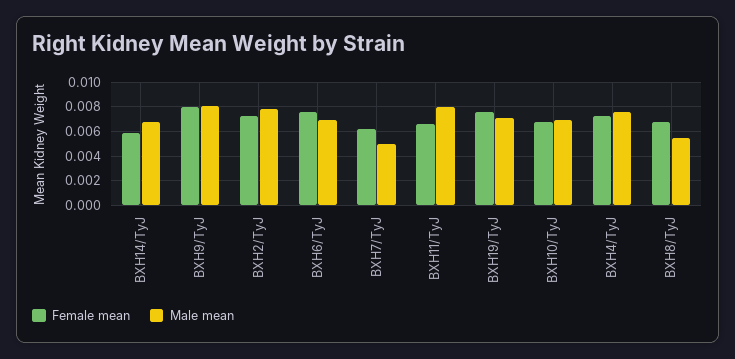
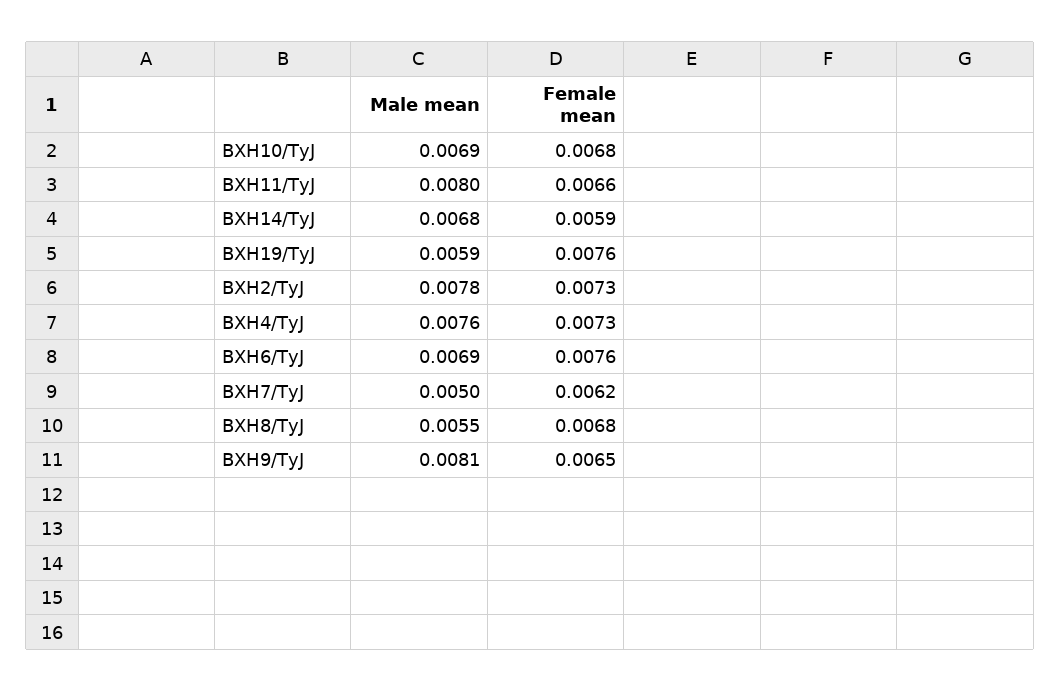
  {
    "Female mean": {
      "BXH14/TyJ": 0.0059,
-     "BXH9/TyJ": 0.008,
+     "BXH9/TyJ": 0.0065,
      "BXH2/TyJ": 0.0073,
      "BXH6/TyJ": 0.0076,
      "BXH7/TyJ": 0.0062,
      "BXH11/TyJ": 0.0066,
      "BXH19/TyJ": 0.0076,
      "BXH10/TyJ": 0.0068,
      "BXH4/TyJ": 0.0073,
      "BXH8/TyJ": 0.0068
    },
    "Male mean": {
      "BXH14/TyJ": 0.0068,
      "BXH9/TyJ": 0.0081,
      "BXH2/TyJ": 0.0078,
      "BXH6/TyJ": 0.0069,
      "BXH7/TyJ": 0.005,
      "BXH11/TyJ": 0.008,
-     "BXH19/TyJ": 0.007,
+     "BXH19/TyJ": 0.0059,
      "BXH10/TyJ": 0.0069,
      "BXH4/TyJ": 0.0076,
      "BXH8/TyJ": 0.0055
    }
  }

